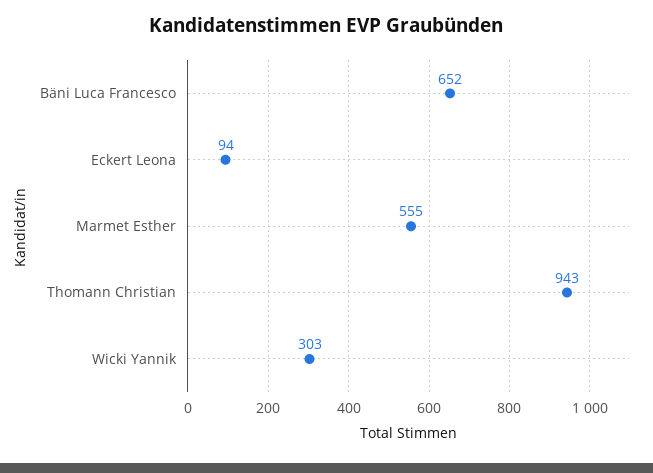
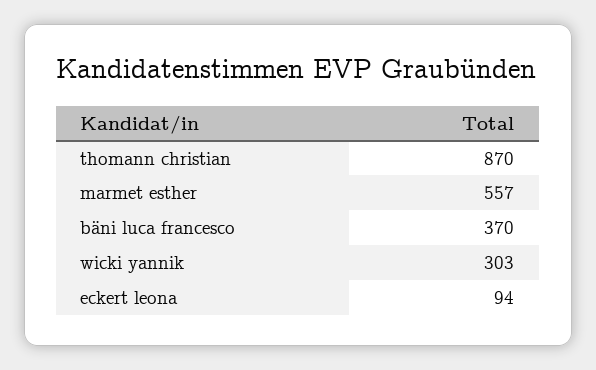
  {
-   "Bäni Luca Francesco": 652,
+   "Bäni Luca Francesco": 370,
    "Eckert Leona": 94,
-   "Marmet Esther": 555,
+   "Marmet Esther": 557,
-   "Thomann Christian": 943,
+   "Thomann Christian": 870,
    "Wicki Yannik": 303
  }

